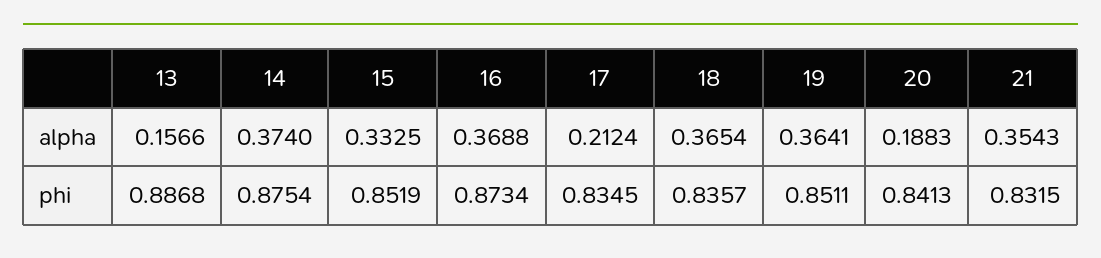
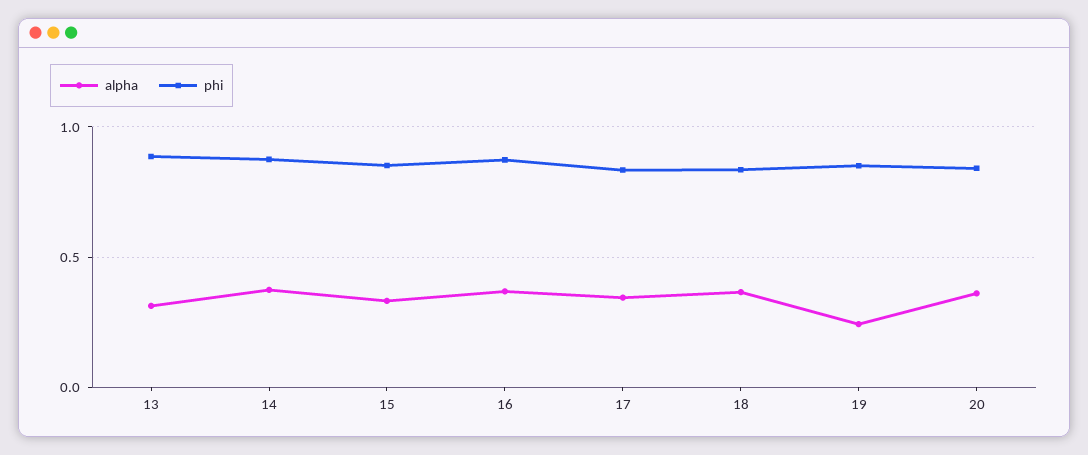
  {
    "alpha": {
-     "13": 0.1566,
+     "13": 0.3,
      "14": 0.374,
      "15": 0.3325,
      "16": 0.3688,
-     "17": 0.2124,
+     "17": 0.35,
      "18": 0.3654,
-     "19": 0.3641,
+     "19": 0.25,
-     "20": 0.1883,
+     "20": 0.35
-     "21": 0.3543
    },
    "phi": {
      "13": 0.8868,
      "14": 0.8754,
      "15": 0.8519,
      "16": 0.8734,
      "17": 0.8345,
      "18": 0.8357,
      "19": 0.8511,
-     "20": 0.8413,
+     "20": 0.8413
-     "21": 0.8315
    }
  }

